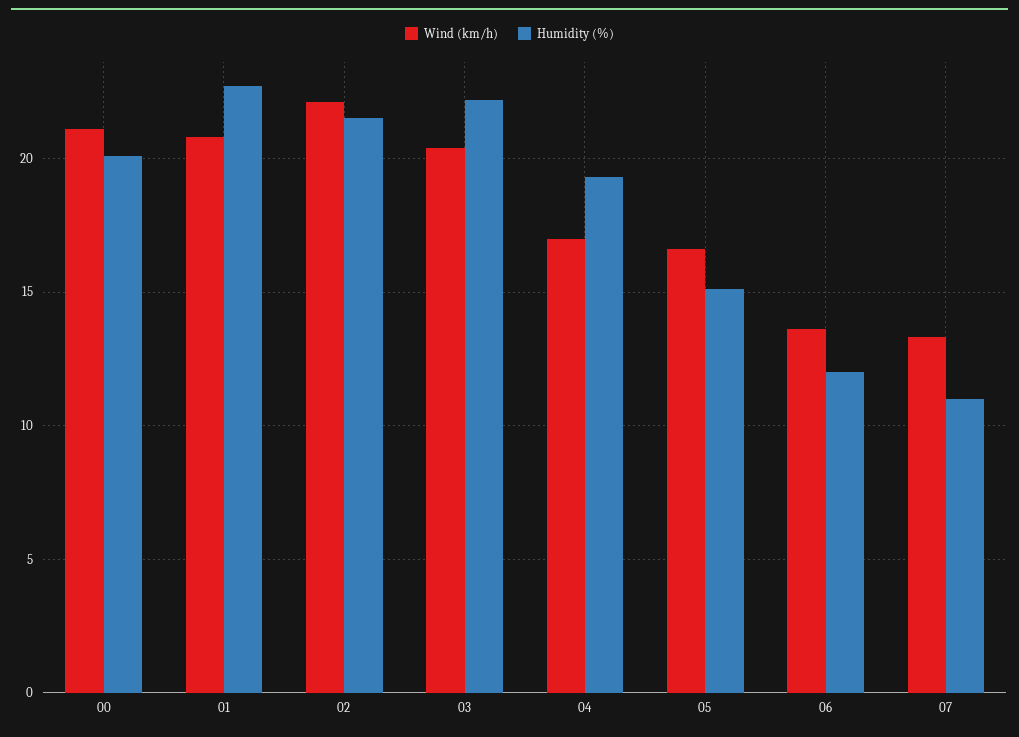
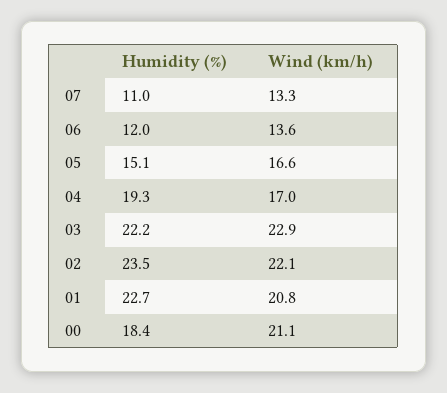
  {
    "Wind (km/h)": {
      "00": 21.1,
      "01": 20.8,
      "02": 22.1,
-     "03": 20.5,
+     "03": 22.9,
      "04": 17,
      "05": 16.6,
      "06": 13.6,
      "07": 13.3
    },
    "Humidity (%)": {
-     "00": 20,
+     "00": 18.4,
      "01": 22.7,
-     "02": 21.5,
+     "02": 23.5,
      "03": 22.2,
      "04": 19.3,
      "05": 15.1,
      "06": 12,
      "07": 11
    }
  }

